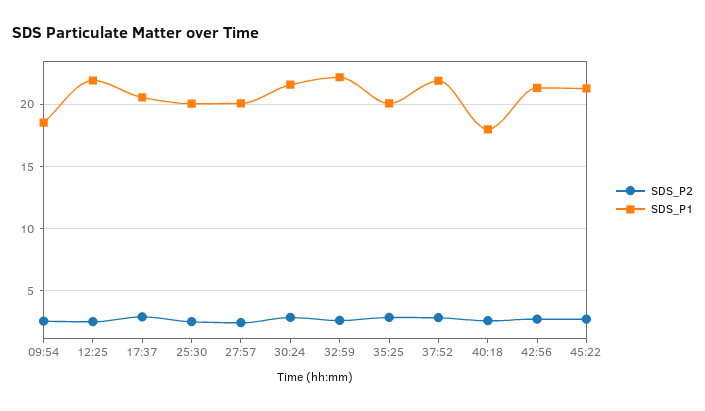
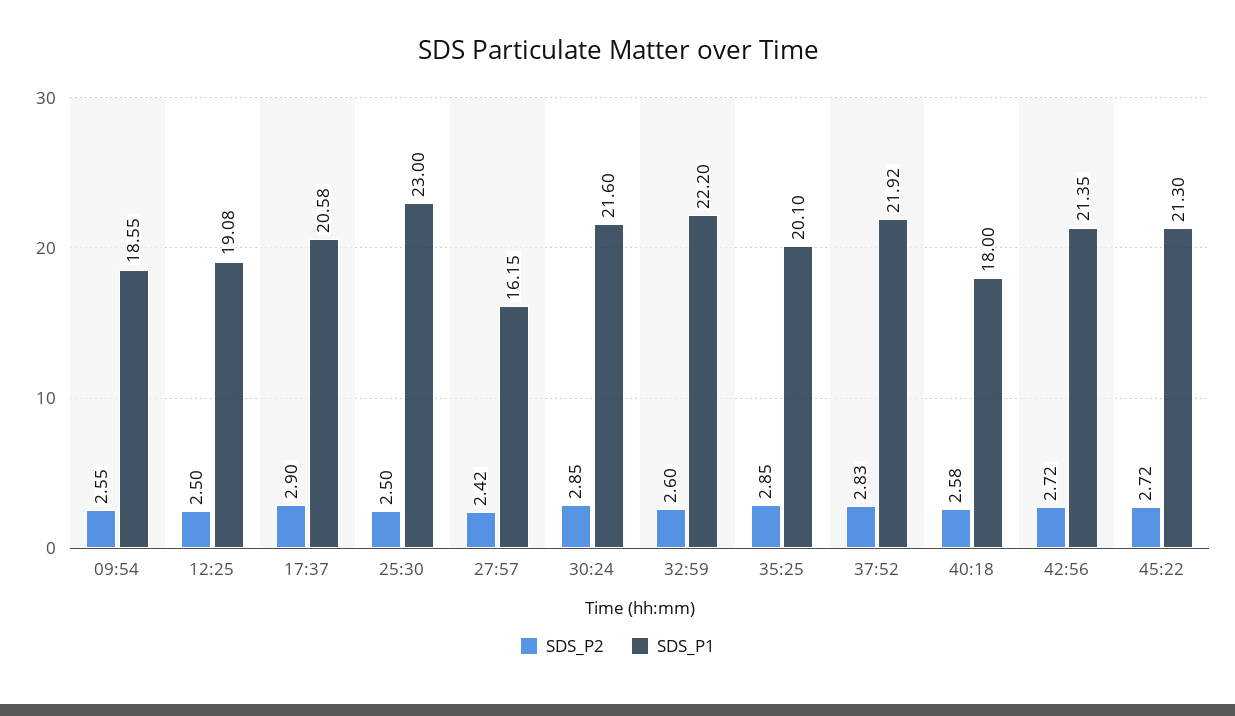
  {
    "SDS_P2": {
      "09:54": 2.55,
      "12:25": 2.5,
      "17:37": 2.9,
      "25:30": 2.5,
      "27:57": 2.42,
      "30:24": 2.85,
      "32:59": 2.6,
      "35:25": 2.85,
      "37:52": 2.83,
      "40:18": 2.58,
      "42:56": 2.72,
      "45:22": 2.72
    },
    "SDS_P1": {
      "09:54": 18.55,
-     "12:25": 22,
+     "12:25": 19.08,
      "17:37": 20.58,
-     "25:30": 20,
+     "25:30": 23,
-     "27:57": 20,
+     "27:57": 16.15,
      "30:24": 21.6,
      "32:59": 22.2,
      "35:25": 20.1,
      "37:52": 21.92,
      "40:18": 18,
      "42:56": 21.35,
      "45:22": 21.3
    }
  }

